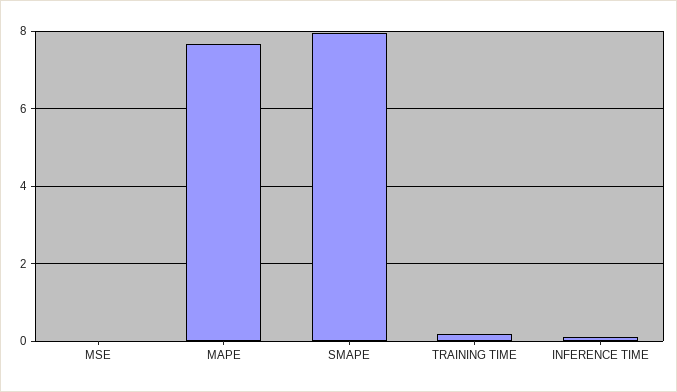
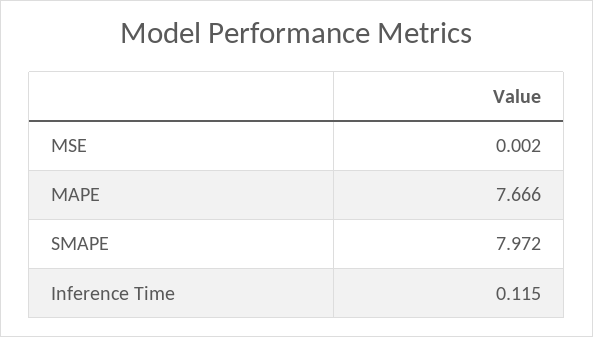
  {
    "MSE": 0.002,
    "MAPE": 7.666,
    "SMAPE": 7.972,
-   "TRAINING TIME": 0.2,
    "INFERENCE TIME": 0.115
  }

